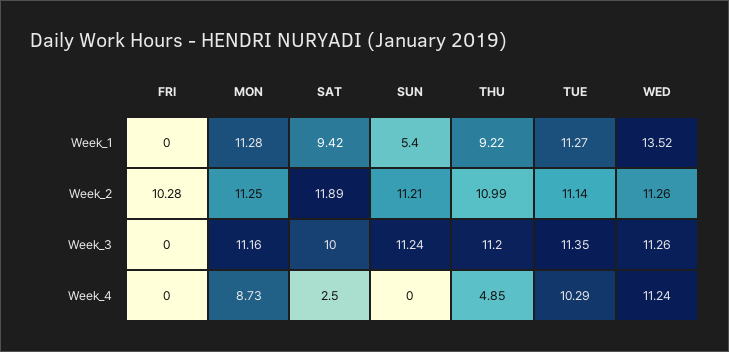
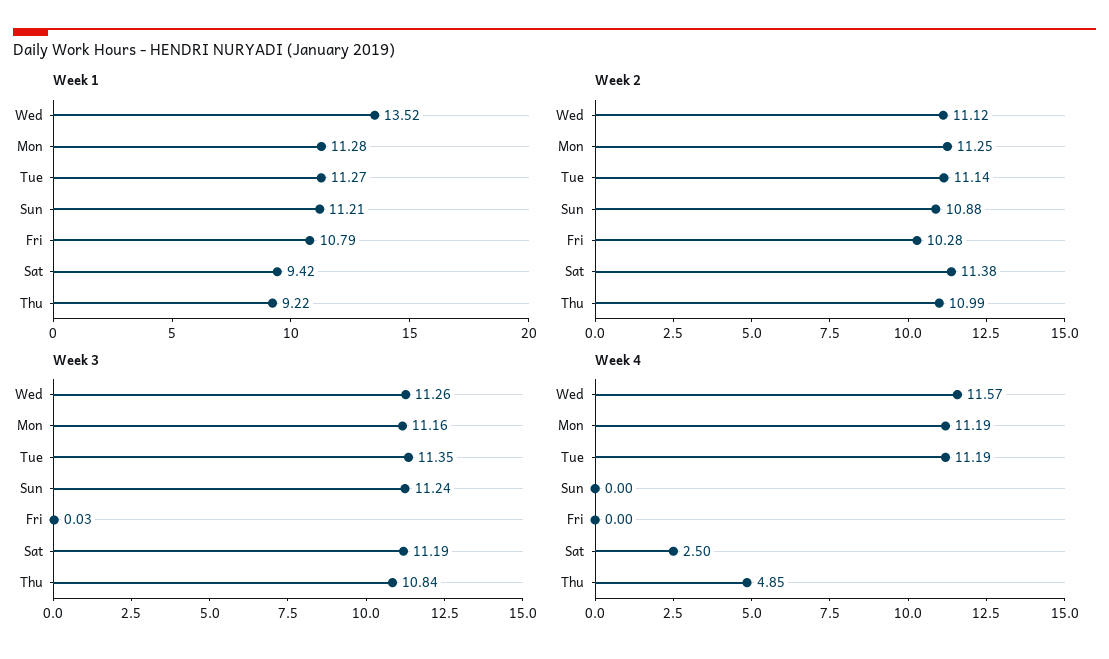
  {
    "Week_1": {
-     "FRI": 0,
+     "FRI": 10.79,
      "MON": 11.28,
      "SAT": 9.42,
-     "SUN": 5.4,
+     "SUN": 11.21,
      "THU": 9.22,
      "TUE": 11.27,
      "WED": 13.52
    },
    "Week_2": {
      "FRI": 10.28,
      "MON": 11.25,
-     "SAT": 11.89,
+     "SAT": 11.38,
-     "SUN": 11.21,
+     "SUN": 10.88,
      "THU": 10.99,
      "TUE": 11.14,
-     "WED": 11.26
+     "WED": 11.12
    },
    "Week_3": {
-     "FRI": 0,
+     "FRI": 0.03,
      "MON": 11.16,
-     "SAT": 10,
+     "SAT": 11.19,
      "SUN": 11.24,
-     "THU": 11.2,
+     "THU": 10.84,
      "TUE": 11.35,
      "WED": 11.26
    },
    "Week_4": {
      "FRI": 0,
-     "MON": 8.73,
+     "MON": 11.19,
      "SAT": 2.5,
      "SUN": 0,
      "THU": 4.85,
-     "TUE": 10.29,
+     "TUE": 11.19,
-     "WED": 11.24
+     "WED": 11.57
    }
  }

